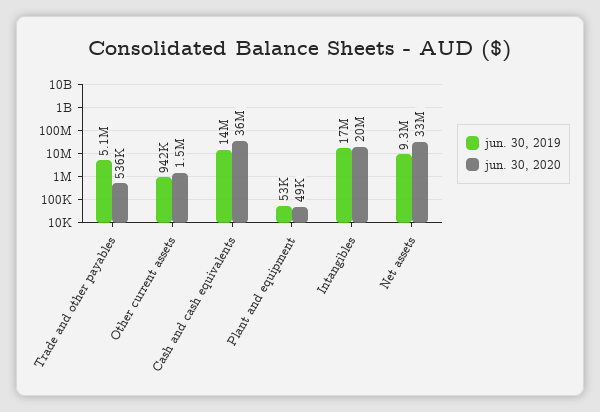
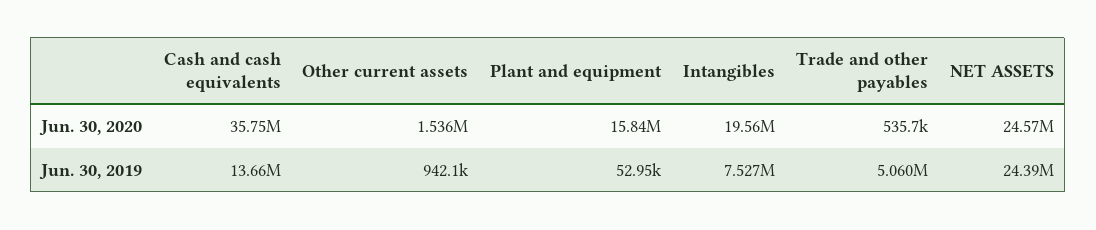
  {
    "jun. 30, 2019": {
      "Trade and other payables": 5060000,
      "Other current assets": 942100,
      "Cash and cash equivalents": 13660000,
      "Plant and equipment": 52950,
-     "Intangibles": 17000000,
+     "Intangibles": 7527000,
-     "Net assets": 9300000
+     "Net assets": 24390000
    },
    "jun. 30, 2020": {
      "Trade and other payables": 535700,
      "Other current assets": 1536000,
      "Cash and cash equivalents": 35750000,
-     "Plant and equipment": 49000,
+     "Plant and equipment": 15840000,
      "Intangibles": 19560000,
-     "Net assets": 33000000
+     "Net assets": 24570000
    }
  }

